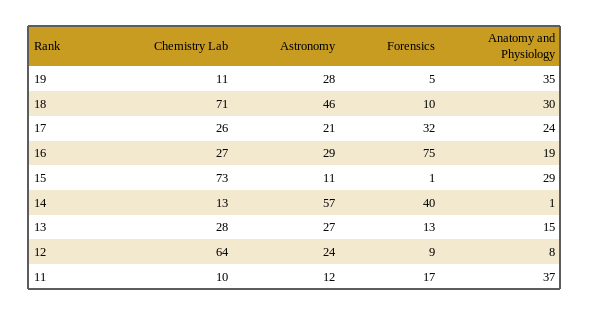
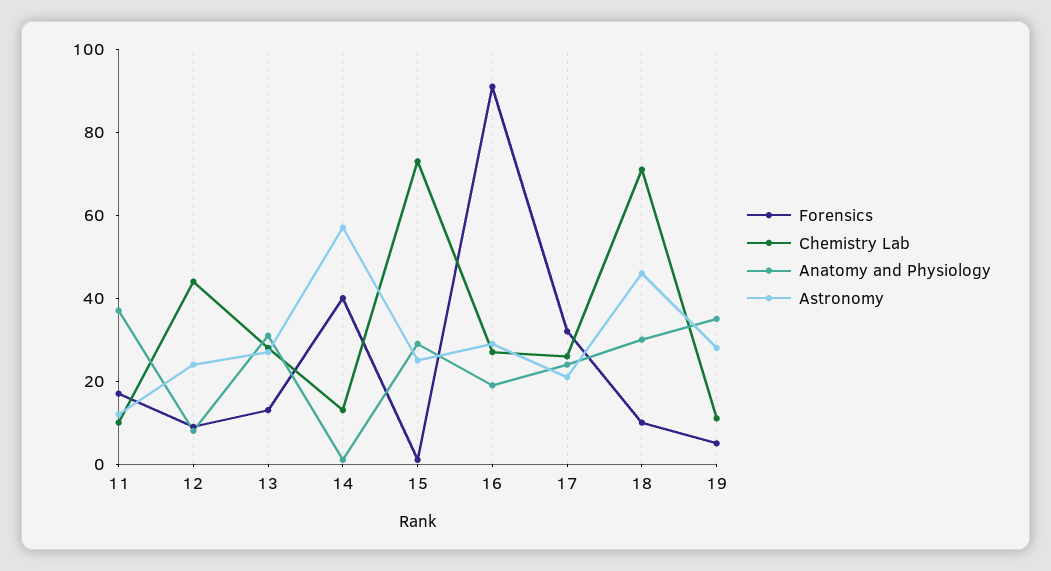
  {
    "Chemistry Lab": {
      "19": 11,
      "18": 71,
      "17": 26,
      "16": 27,
      "15": 73,
      "14": 13,
      "13": 28,
-     "12": 64,
+     "12": 45,
      "11": 10
    },
    "Astronomy": {
      "19": 28,
      "18": 46,
      "17": 21,
      "16": 29,
-     "15": 11,
+     "15": 25,
      "14": 57,
      "13": 27,
      "12": 24,
      "11": 12
    },
    "Forensics": {
      "19": 5,
      "18": 10,
      "17": 32,
-     "16": 75,
+     "16": 90,
      "15": 1,
      "14": 40,
      "13": 13,
      "12": 9,
      "11": 17
    },
    "Anatomy and Physiology": {
      "19": 35,
      "18": 30,
      "17": 24,
      "16": 19,
      "15": 29,
      "14": 1,
-     "13": 15,
+     "13": 30,
      "12": 8,
      "11": 37
    }
  }

